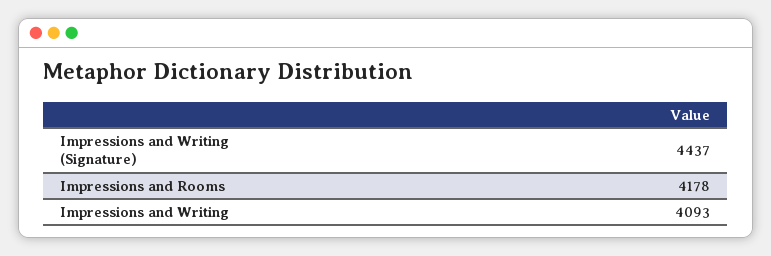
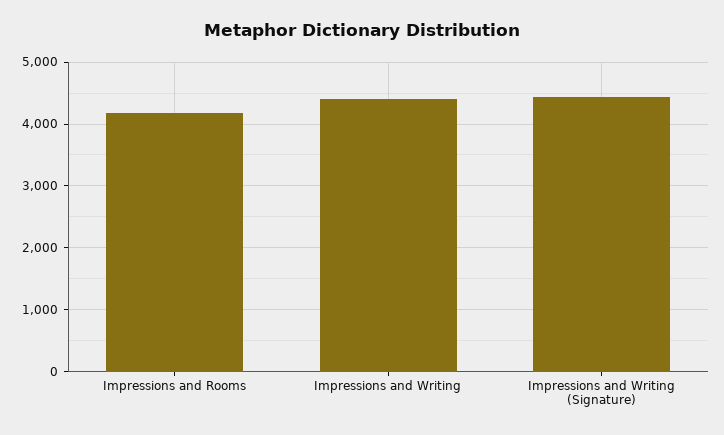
  {
    "Impressions and Writing (Signature)": 4437,
    "Impressions and Rooms": 4178,
-   "Impressions and Writing": 4093
+   "Impressions and Writing": 4400
  }

